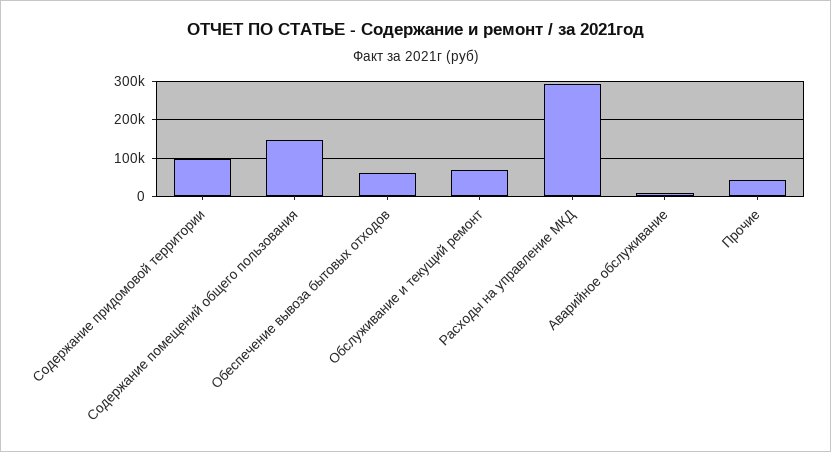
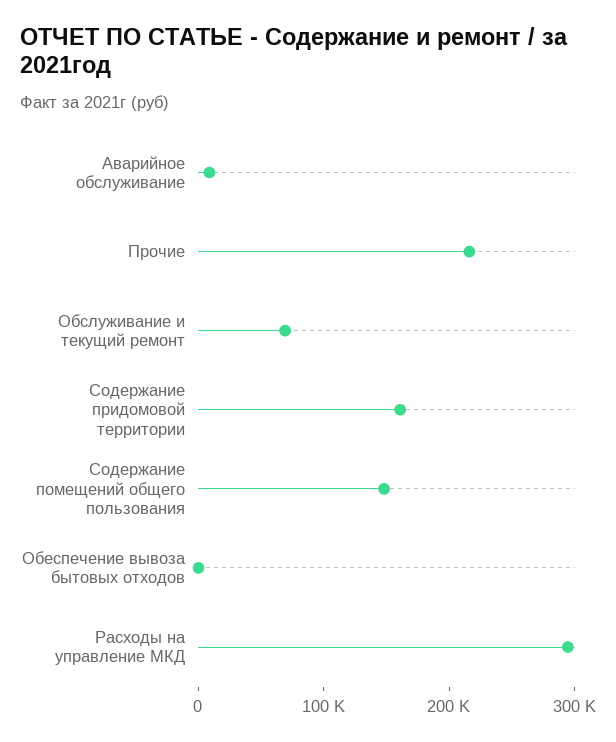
  {
-   "Содержание придомовой территории": 100000,
+   "Содержание придомовой территории": 160000,
    "Содержание помещений общего пользования": 140000,
-   "Обеспечение вывоза бытовых отходов": 60000,
+   "Обеспечение вывоза бытовых отходов": 0,
    "Обслуживание и текущий ремонт": 60000,
    "Расходы на управление МКД": 300000,
    "Аварийное обслуживание": 0,
-   "Прочие": 40000
+   "Прочие": 220000
  }

